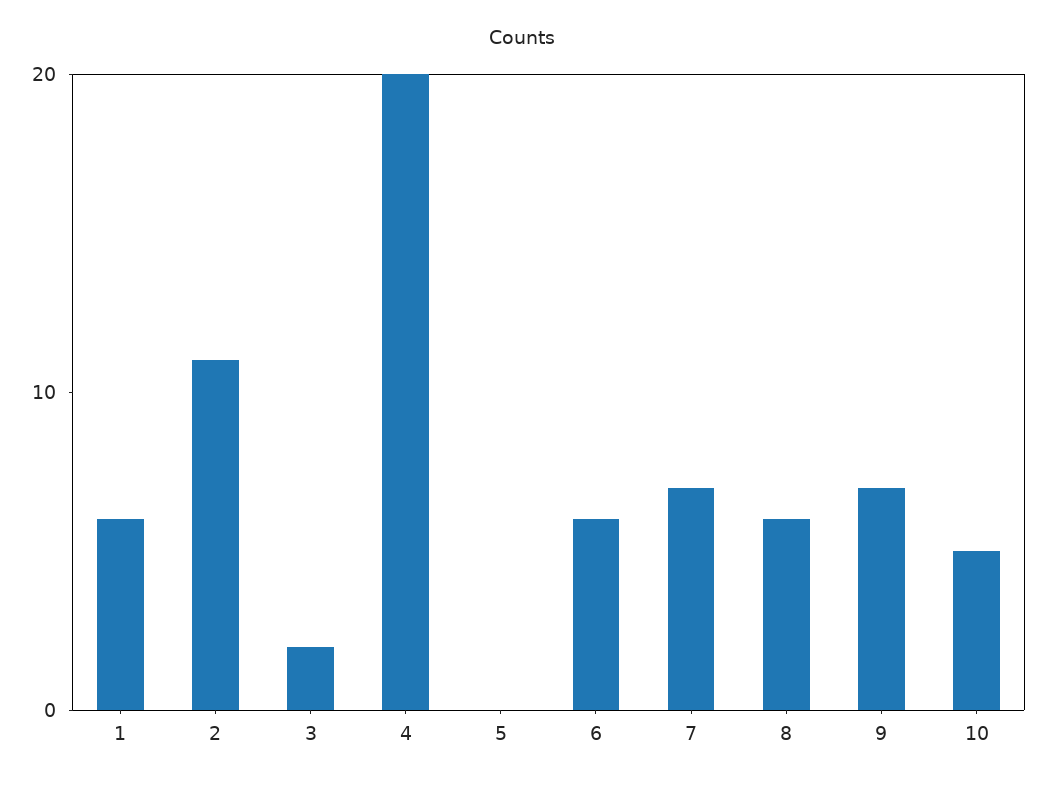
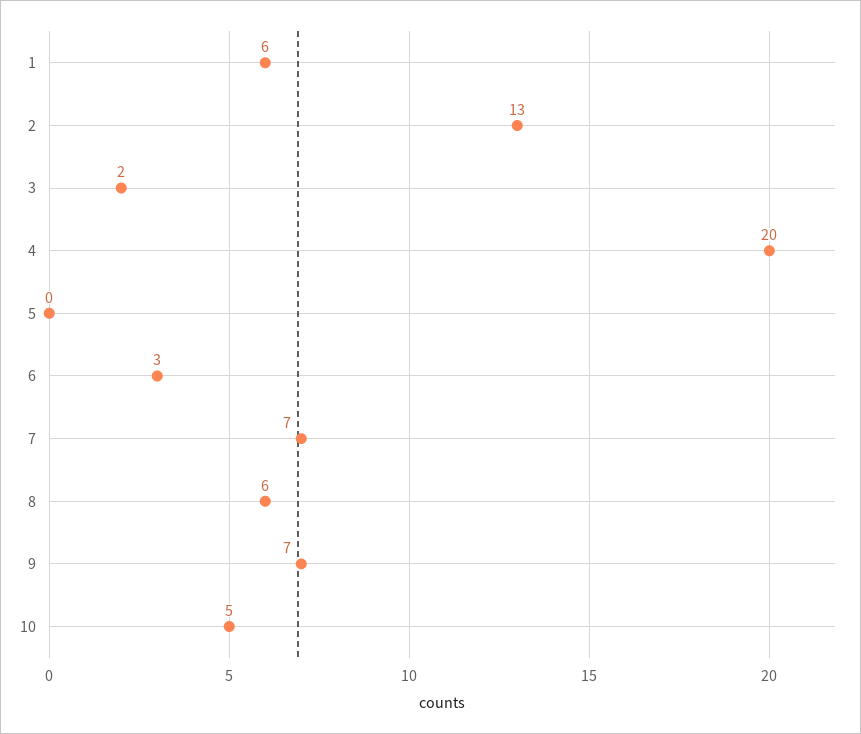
  {
    "1": 6,
-   "2": 11,
+   "2": 13,
    "3": 2,
    "4": 20,
    "5": 0,
-   "6": 6,
+   "6": 3,
    "7": 7,
    "8": 6,
    "9": 7,
    "10": 5
  }

